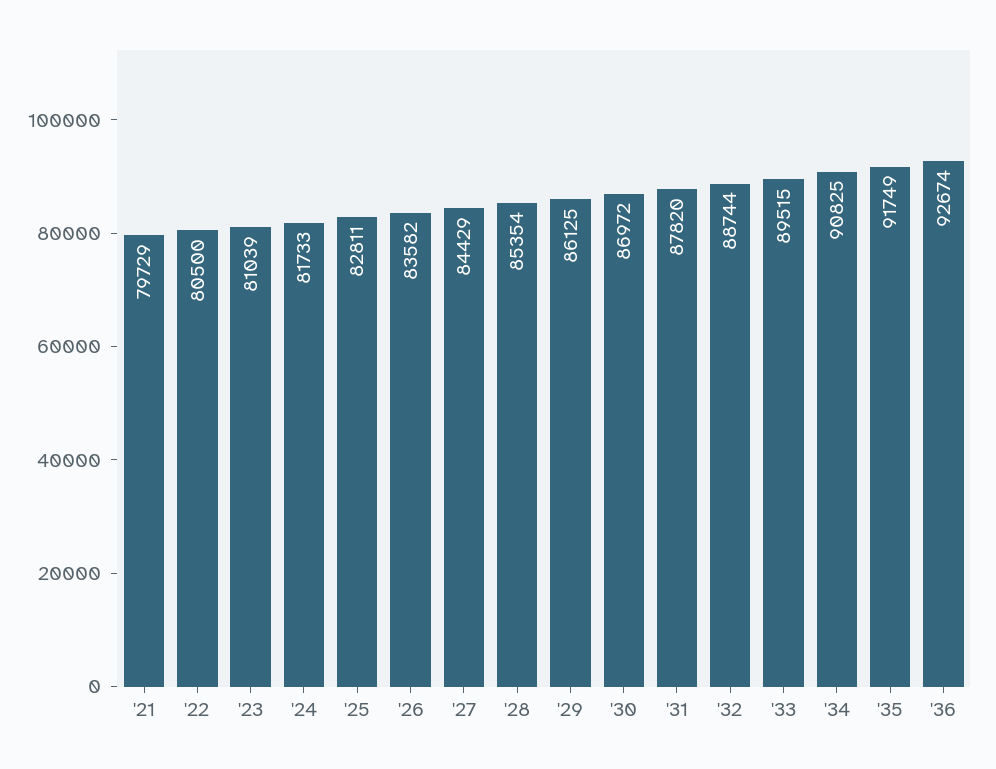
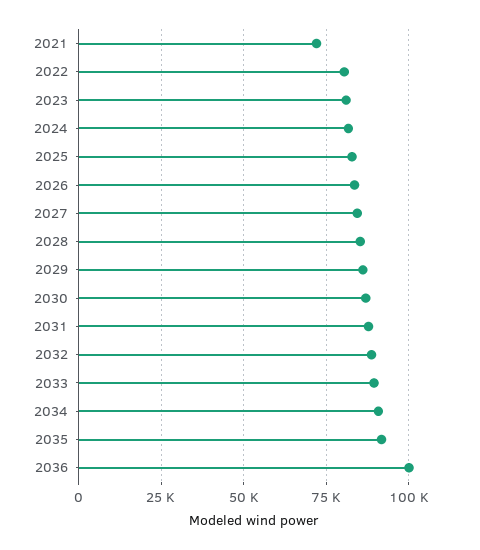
  {
-   "'21": 79729,
+   "'21": 72500,
    "'22": 80500,
    "'23": 81039,
    "'24": 81733,
    "'25": 82811,
    "'26": 83582,
    "'27": 84429,
    "'28": 85354,
    "'29": 86125,
    "'30": 86972,
    "'31": 87820,
    "'32": 88744,
    "'33": 89515,
    "'34": 90825,
    "'35": 91749,
-   "'36": 92674
+   "'36": 100000
  }

